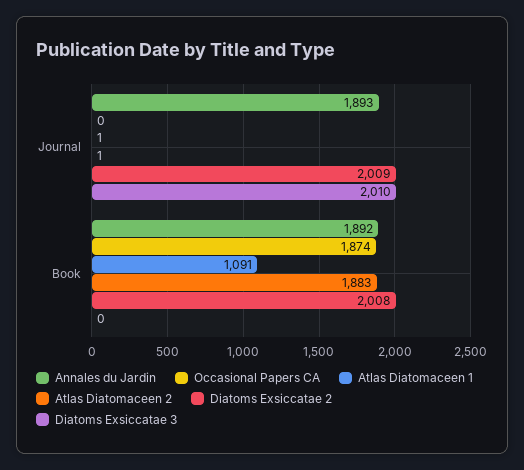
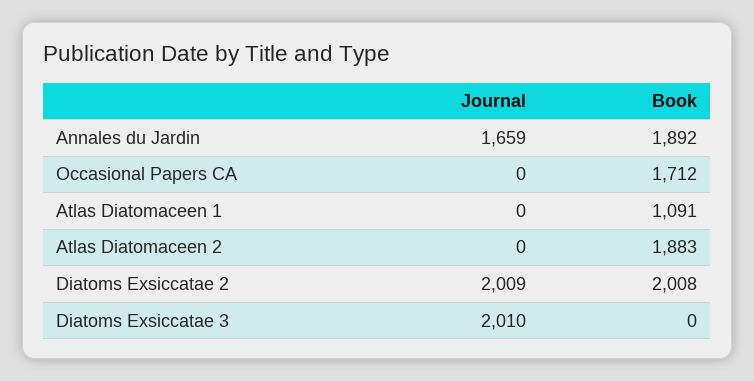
  {
    "Annales du Jardin": {
-     "Journal": 1893,
+     "Journal": 1659,
      "Book": 1892
    },
    "Occasional Papers CA": {
      "Journal": 0,
-     "Book": 1874
+     "Book": 1712
    },
    "Atlas Diatomaceen 1": {
-     "Journal": 1,
+     "Journal": 0,
      "Book": 1091
    },
    "Atlas Diatomaceen 2": {
-     "Journal": 1,
+     "Journal": 0,
      "Book": 1883
    },
    "Diatoms Exsiccatae 2": {
      "Journal": 2009,
      "Book": 2008
    },
    "Diatoms Exsiccatae 3": {
      "Journal": 2010,
      "Book": 0
    }
  }

